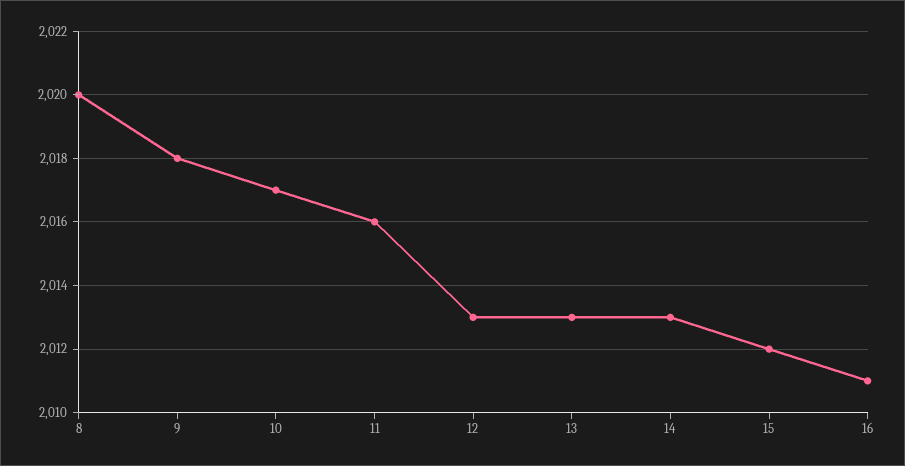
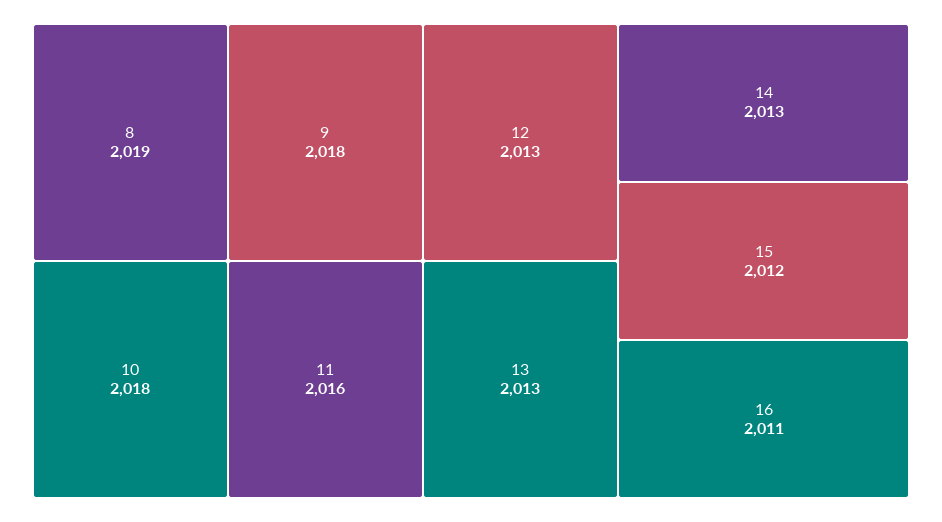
  {
-   "8": 2020,
+   "8": 2019,
    "9": 2018,
-   "10": 2017,
+   "10": 2018,
    "11": 2016,
    "12": 2013,
    "13": 2013,
    "14": 2013,
    "15": 2012,
    "16": 2011
  }

